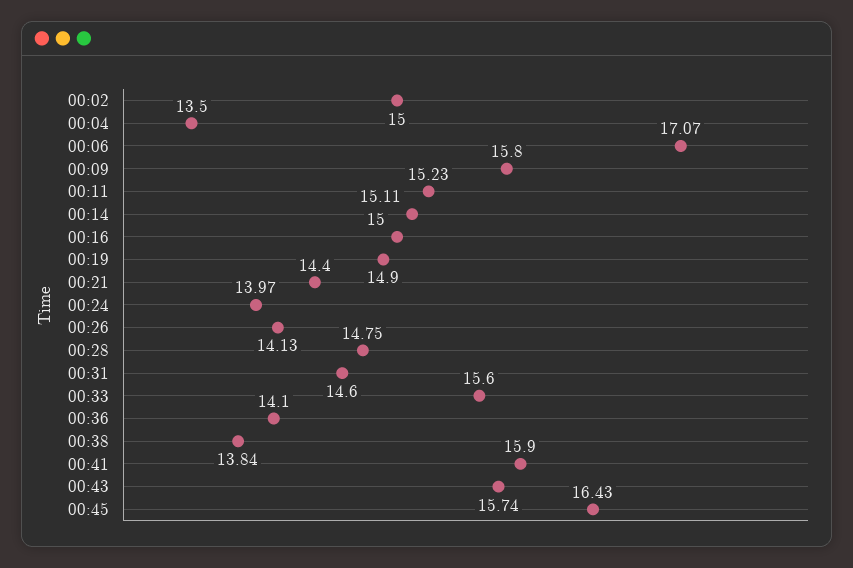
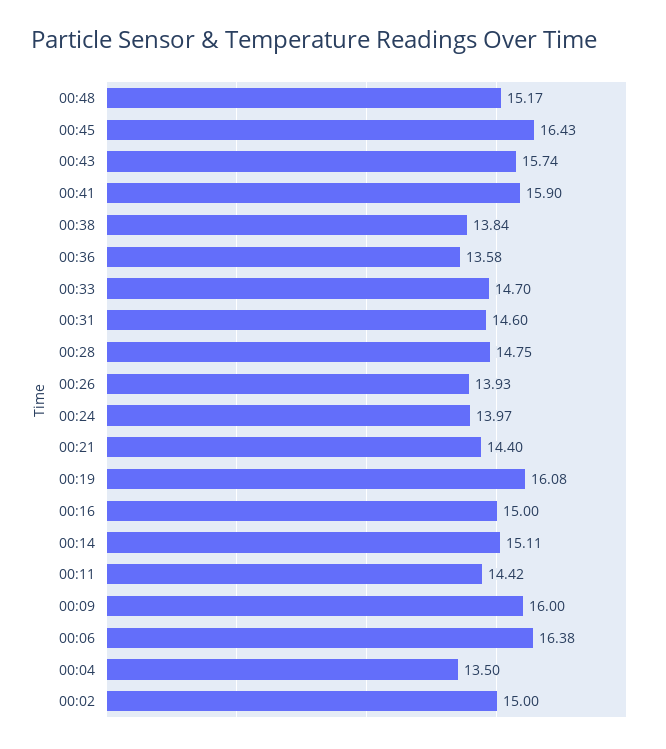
  {
    "00:02": 15,
    "00:04": 13.5,
-   "00:06": 17.07,
+   "00:06": 16.38,
-   "00:09": 15.8,
+   "00:09": 16,
-   "00:11": 15.23,
+   "00:11": 14.42,
    "00:14": 15.11,
    "00:16": 15,
-   "00:19": 14.9,
+   "00:19": 16.08,
    "00:21": 14.4,
    "00:24": 13.97,
-   "00:26": 14.13,
+   "00:26": 13.93,
    "00:28": 14.75,
    "00:31": 14.6,
-   "00:33": 15.6,
+   "00:33": 14.7,
-   "00:36": 14.1,
+   "00:36": 13.58,
    "00:38": 13.84,
    "00:41": 15.9,
    "00:43": 15.74,
-   "00:45": 16.43
+   "00:45": 16.43,
+   "00:48": 15.17
  }

